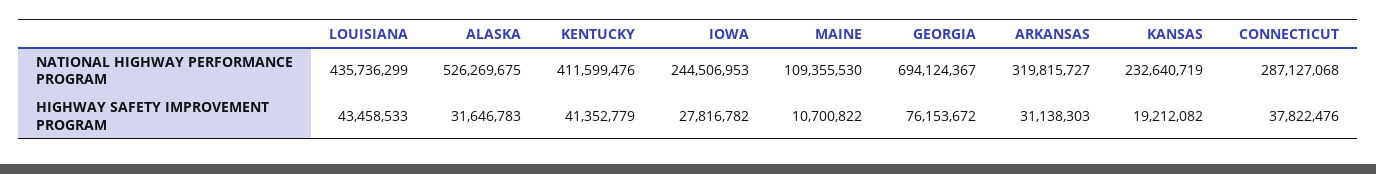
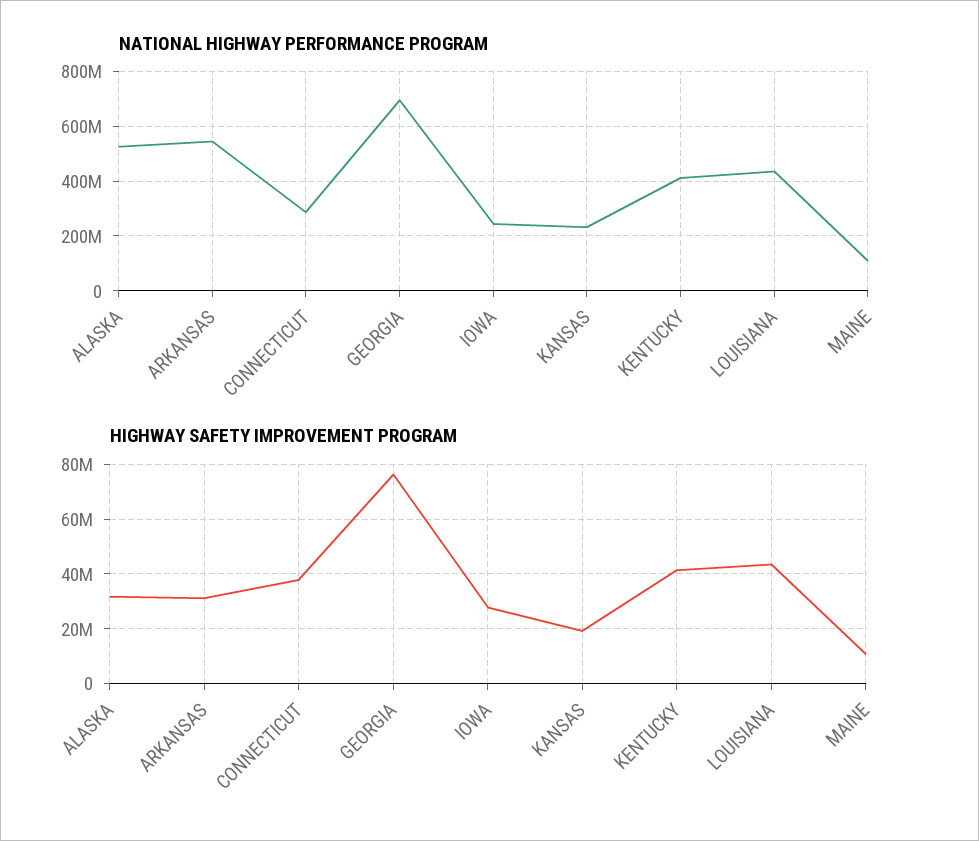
  {
    "NATIONAL HIGHWAY PERFORMANCE PROGRAM": {
      "LOUISIANA": 435736299,
      "ALASKA": 526269675,
      "KENTUCKY": 411599476,
      "IOWA": 244506953,
      "MAINE": 109355530,
      "GEORGIA": 694124367,
-     "ARKANSAS": 319815727,
+     "ARKANSAS": 550000000,
      "KANSAS": 232640719,
      "CONNECTICUT": 287127068
    },
    "HIGHWAY SAFETY IMPROVEMENT PROGRAM": {
      "LOUISIANA": 43458533,
      "ALASKA": 31646783,
      "KENTUCKY": 41352779,
      "IOWA": 27816782,
      "MAINE": 10700822,
      "GEORGIA": 76153672,
      "ARKANSAS": 31138303,
      "KANSAS": 19212082,
      "CONNECTICUT": 37822476
    }
  }

